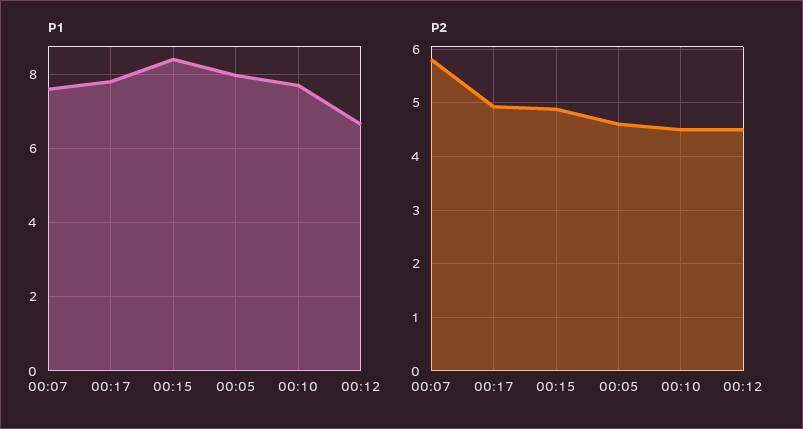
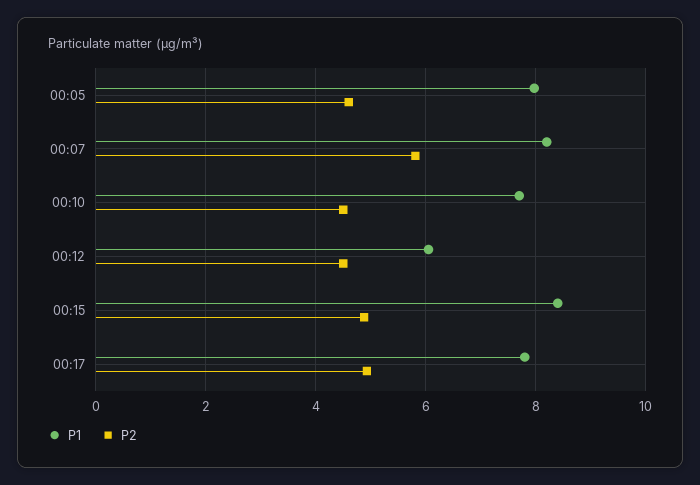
  {
    "P1": {
-     "00:07": 7.6,
+     "00:07": 8.2,
      "00:17": 7.8,
      "00:15": 8.4,
      "00:05": 8,
      "00:10": 7.8,
-     "00:12": 6.6
+     "00:12": 6
    },
    "P2": {
      "00:07": 5.8,
      "00:17": 5,
      "00:15": 4.8,
      "00:05": 4.6,
      "00:10": 4.6,
      "00:12": 4.6
    }
  }

